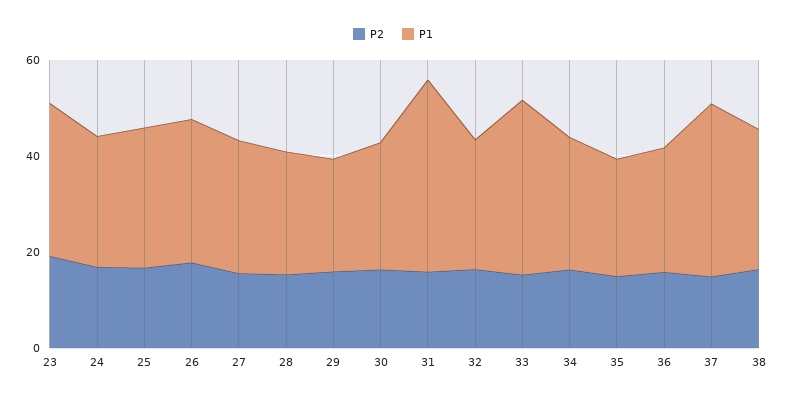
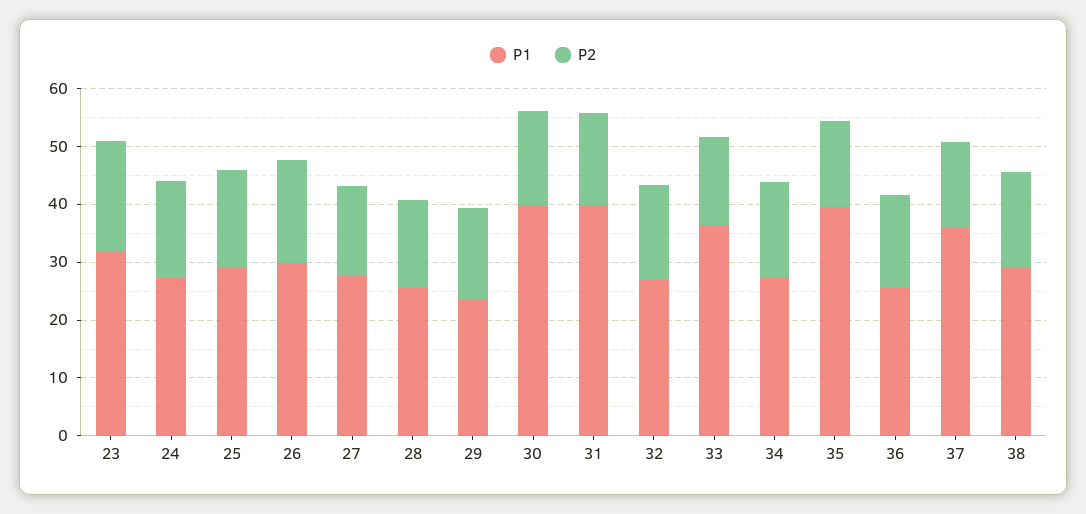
  {
    "P2": {
      "23": 20,
      "24": 16,
      "25": 16,
      "26": 18,
      "27": 16,
      "28": 16,
      "29": 16,
      "30": 16,
      "31": 16,
      "32": 16,
      "33": 16,
      "34": 16,
      "35": 14,
      "36": 16,
      "37": 14,
      "38": 16
    },
    "P1": {
      "23": 32,
      "24": 28,
      "25": 30,
      "26": 30,
      "27": 28,
      "28": 26,
      "29": 24,
-     "30": 25,
+     "30": 40,
      "31": 40,
      "32": 26,
      "33": 36,
      "34": 28,
-     "35": 25,
+     "35": 40,
      "36": 26,
      "37": 36,
      "38": 30
    }
  }

